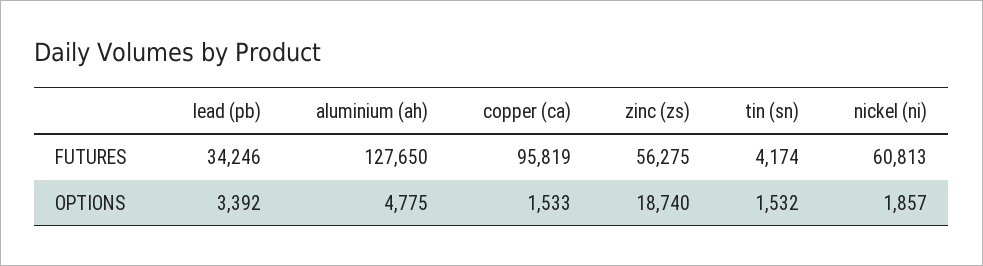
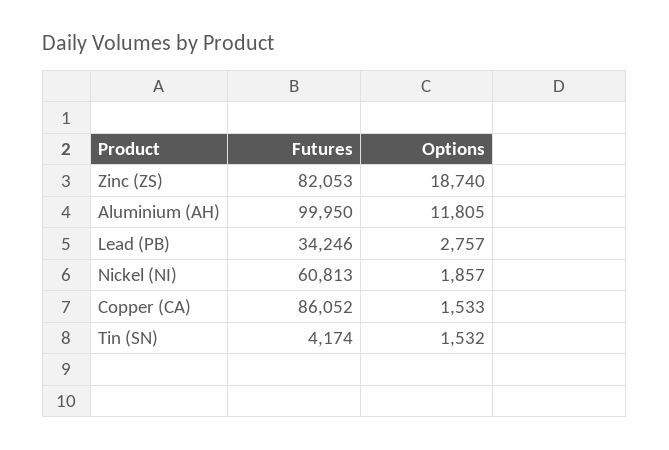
  {
    "lead (pb)": {
      "FUTURES": 34246,
-     "OPTIONS": 3392
+     "OPTIONS": 2757
    },
    "aluminium (ah)": {
-     "FUTURES": 127650,
+     "FUTURES": 99950,
-     "OPTIONS": 4775
+     "OPTIONS": 11805
    },
    "copper (ca)": {
-     "FUTURES": 95819,
+     "FUTURES": 86052,
      "OPTIONS": 1533
    },
    "zinc (zs)": {
-     "FUTURES": 56275,
+     "FUTURES": 82053,
      "OPTIONS": 18740
    },
    "tin (sn)": {
      "FUTURES": 4174,
      "OPTIONS": 1532
    },
    "nickel (ni)": {
      "FUTURES": 60813,
      "OPTIONS": 1857
    }
  }

